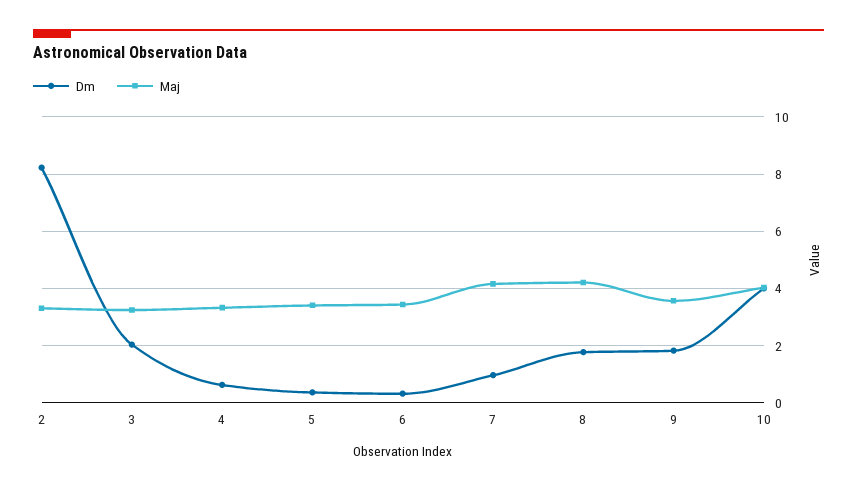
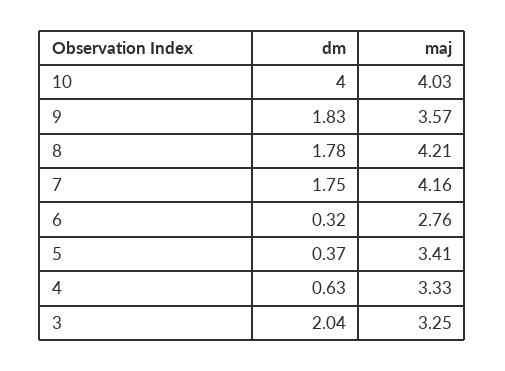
  {
    "Dm": {
-     "2": 8.25,
      "3": 2.04,
      "4": 0.63,
      "5": 0.37,
      "6": 0.32,
-     "7": 1,
+     "7": 1.75,
      "8": 1.78,
      "9": 1.83,
      "10": 4
    },
    "Maj": {
-     "2": 3.25,
      "3": 3.25,
      "4": 3.33,
      "5": 3.41,
-     "6": 3.5,
+     "6": 2.76,
      "7": 4.16,
      "8": 4.21,
      "9": 3.57,
      "10": 4.03
    }
  }

